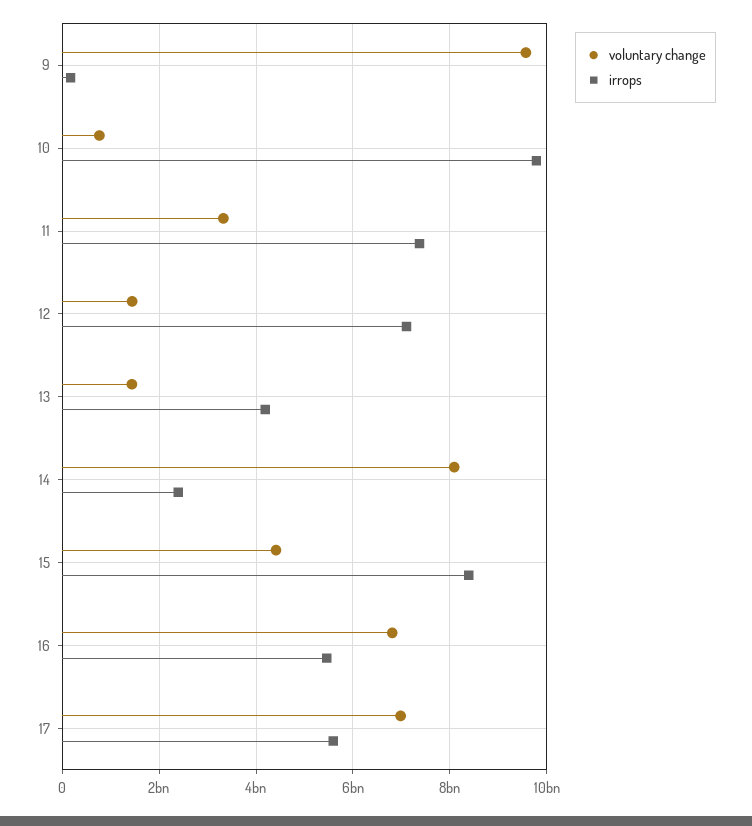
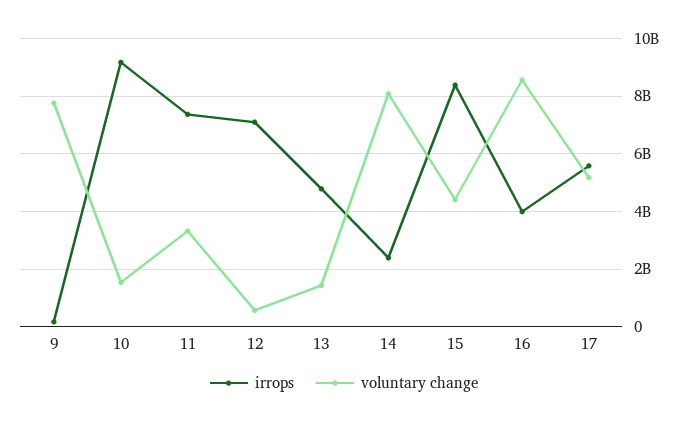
  {
    "voluntary change": {
-     "9": 9600000000,
+     "9": 7750000000,
-     "10": 800000000,
+     "10": 1500000000,
      "11": 3400000000,
-     "12": 1400000000,
+     "12": 500000000,
      "13": 1400000000,
      "14": 8000000000,
      "15": 4400000000,
-     "16": 6800000000,
+     "16": 8500000000,
-     "17": 7000000000
+     "17": 5250000000
    },
    "irrops": {
      "9": 200000000,
-     "10": 9800000000,
+     "10": 9250000000,
      "11": 7400000000,
      "12": 7200000000,
-     "13": 4200000000,
+     "13": 4750000000,
      "14": 2400000000,
      "15": 8400000000,
-     "16": 5400000000,
+     "16": 4000000000,
      "17": 5600000000
    }
  }

